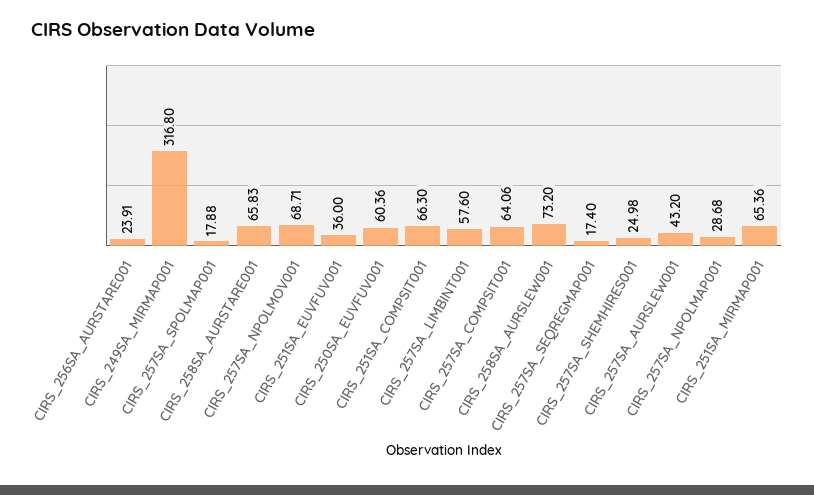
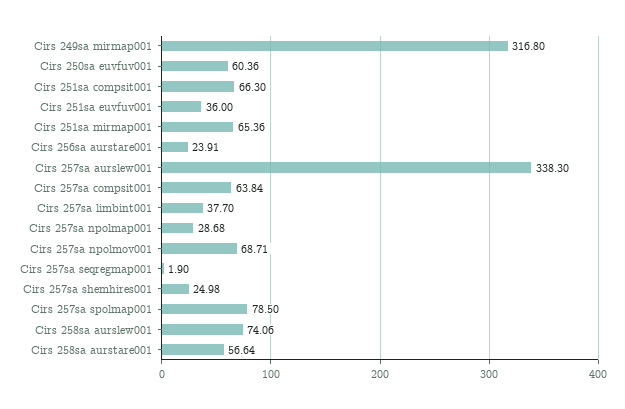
  {
    "CIRS_256SA_AURSTARE001": 23.91,
    "CIRS_249SA_MIRMAP001": 316.8,
-   "CIRS_257SA_SPOLMAP001": 17.88,
+   "CIRS_257SA_SPOLMAP001": 78.5,
-   "CIRS_258SA_AURSTARE001": 65.83,
+   "CIRS_258SA_AURSTARE001": 56.64,
    "CIRS_257SA_NPOLMOV001": 68.71,
    "CIRS_251SA_EUVFUV001": 36,
    "CIRS_250SA_EUVFUV001": 60.36,
    "CIRS_251SA_COMPSIT001": 66.3,
-   "CIRS_257SA_LIMBINT001": 57.6,
+   "CIRS_257SA_LIMBINT001": 37.7,
-   "CIRS_257SA_COMPSIT001": 64.06,
+   "CIRS_257SA_COMPSIT001": 63.84,
-   "CIRS_258SA_AURSLEW001": 73.2,
+   "CIRS_258SA_AURSLEW001": 74.06,
-   "CIRS_257SA_SEQREGMAP001": 17.4,
+   "CIRS_257SA_SEQREGMAP001": 1.9,
    "CIRS_257SA_SHEMHIRES001": 24.98,
-   "CIRS_257SA_AURSLEW001": 43.2,
+   "CIRS_257SA_AURSLEW001": 338.3,
    "CIRS_257SA_NPOLMAP001": 28.68,
    "CIRS_251SA_MIRMAP001": 65.36
  }

